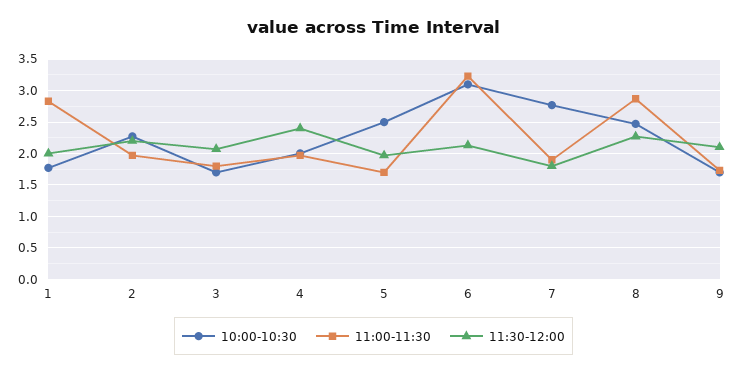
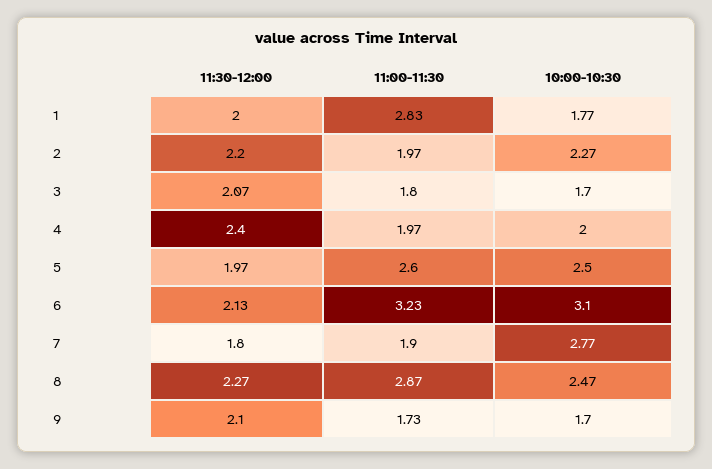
  {
    "10:00-10:30": {
      "1": 1.77,
      "2": 2.27,
      "3": 1.7,
      "4": 2,
      "5": 2.5,
      "6": 3.1,
      "7": 2.77,
      "8": 2.47,
      "9": 1.7
    },
    "11:00-11:30": {
      "1": 2.83,
      "2": 1.97,
      "3": 1.8,
      "4": 1.97,
-     "5": 1.7,
+     "5": 2.6,
      "6": 3.23,
      "7": 1.9,
      "8": 2.87,
      "9": 1.73
    },
    "11:30-12:00": {
      "1": 2,
      "2": 2.2,
      "3": 2.07,
      "4": 2.4,
      "5": 1.97,
      "6": 2.13,
      "7": 1.8,
      "8": 2.27,
      "9": 2.1
    }
  }

